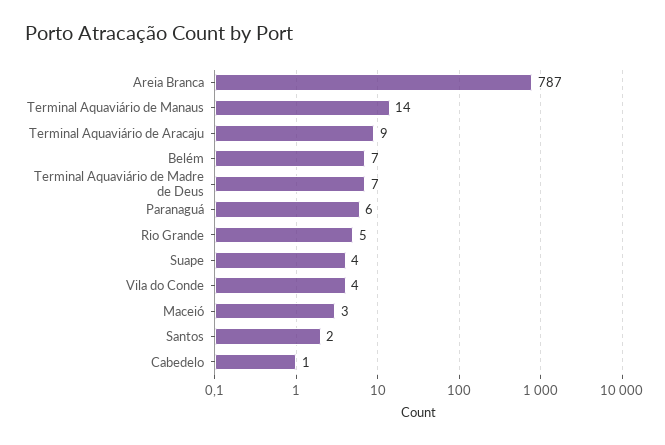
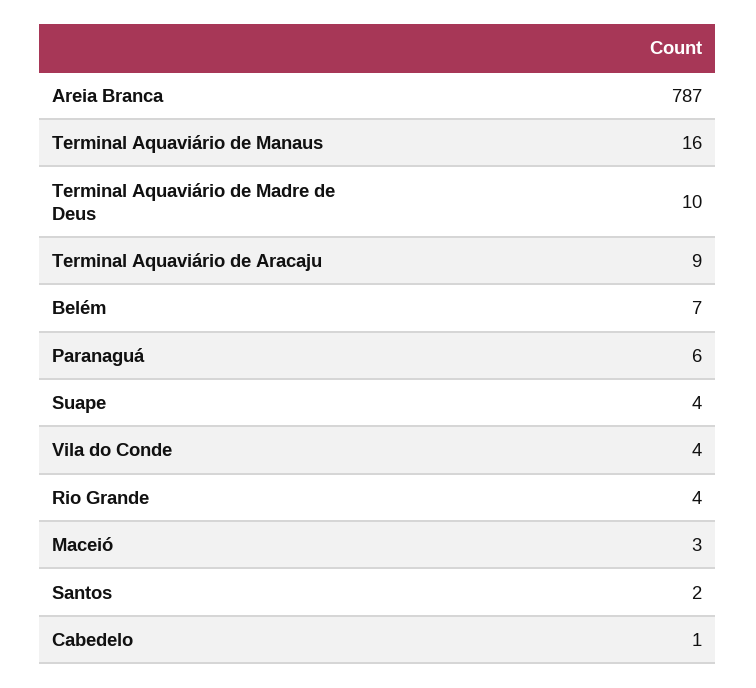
  {
    "Areia Branca": 787,
-   "Terminal Aquaviário de Manaus": 14,
+   "Terminal Aquaviário de Manaus": 16,
    "Terminal Aquaviário de Aracaju": 9,
    "Belém": 7,
-   "Terminal Aquaviário de Madre de Deus": 7,
+   "Terminal Aquaviário de Madre de Deus": 10,
    "Paranaguá": 6,
-   "Rio Grande": 5,
+   "Rio Grande": 4,
    "Suape": 4,
    "Vila do Conde": 4,
    "Maceió": 3,
    "Santos": 2,
    "Cabedelo": 1
  }

